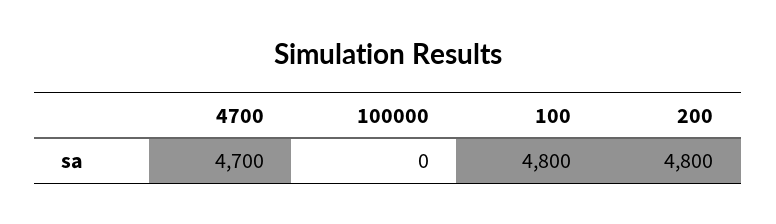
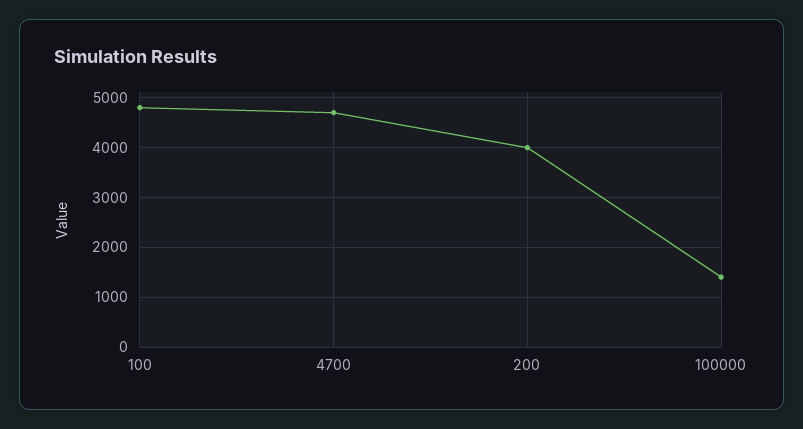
  {
    "4700": 4700,
-   "100000": 0,
+   "100000": 1400,
    "100": 4800,
-   "200": 4800
+   "200": 4000
  }

